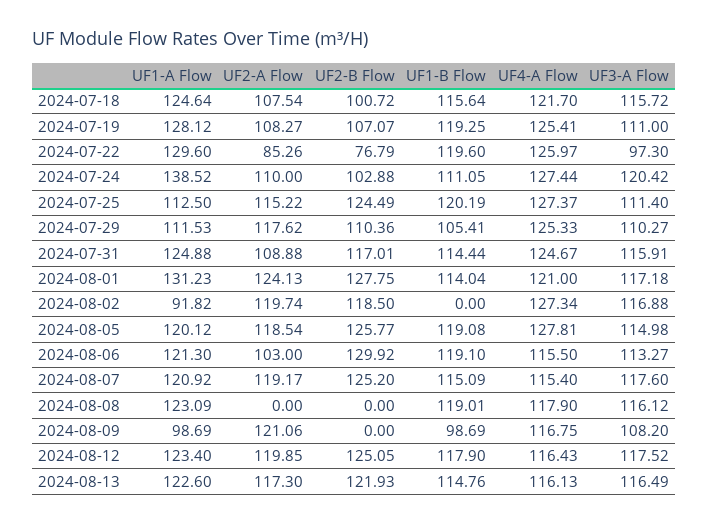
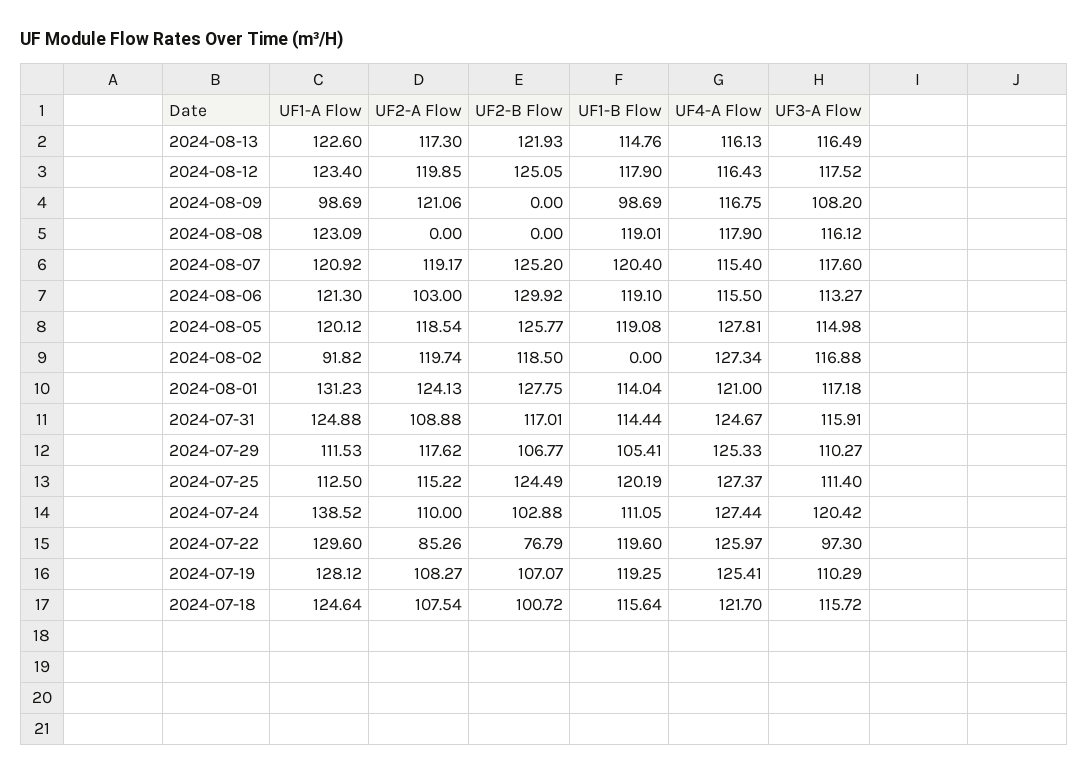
  {
    "UF1-A Flow": {
      "2024-07-18": 124.64,
      "2024-07-19": 128.12,
      "2024-07-22": 129.6,
      "2024-07-24": 138.52,
      "2024-07-25": 112.5,
      "2024-07-29": 111.53,
      "2024-07-31": 124.88,
      "2024-08-01": 131.23,
      "2024-08-02": 91.82,
      "2024-08-05": 120.12,
      "2024-08-06": 121.3,
      "2024-08-07": 120.92,
      "2024-08-08": 123.09,
      "2024-08-09": 98.69,
      "2024-08-12": 123.4,
      "2024-08-13": 122.6
    },
    "UF2-A Flow": {
      "2024-07-18": 107.54,
      "2024-07-19": 108.27,
      "2024-07-22": 85.26,
      "2024-07-24": 110,
      "2024-07-25": 115.22,
      "2024-07-29": 117.62,
      "2024-07-31": 108.88,
      "2024-08-01": 124.13,
      "2024-08-02": 119.74,
      "2024-08-05": 118.54,
      "2024-08-06": 103,
      "2024-08-07": 119.17,
      "2024-08-08": 0,
      "2024-08-09": 121.06,
      "2024-08-12": 119.85,
      "2024-08-13": 117.3
    },
    "UF2-B Flow": {
      "2024-07-18": 100.72,
      "2024-07-19": 107.07,
      "2024-07-22": 76.79,
      "2024-07-24": 102.88,
      "2024-07-25": 124.49,
-     "2024-07-29": 110.36,
+     "2024-07-29": 106.77,
      "2024-07-31": 117.01,
      "2024-08-01": 127.75,
      "2024-08-02": 118.5,
      "2024-08-05": 125.77,
      "2024-08-06": 129.92,
      "2024-08-07": 125.2,
      "2024-08-08": 0,
      "2024-08-09": 0,
      "2024-08-12": 125.05,
      "2024-08-13": 121.93
    },
    "UF1-B Flow": {
      "2024-07-18": 115.64,
      "2024-07-19": 119.25,
      "2024-07-22": 119.6,
      "2024-07-24": 111.05,
      "2024-07-25": 120.19,
      "2024-07-29": 105.41,
      "2024-07-31": 114.44,
      "2024-08-01": 114.04,
      "2024-08-02": 0,
      "2024-08-05": 119.08,
      "2024-08-06": 119.1,
-     "2024-08-07": 115.09,
+     "2024-08-07": 120.4,
      "2024-08-08": 119.01,
      "2024-08-09": 98.69,
      "2024-08-12": 117.9,
      "2024-08-13": 114.76
    },
    "UF4-A Flow": {
      "2024-07-18": 121.7,
      "2024-07-19": 125.41,
      "2024-07-22": 125.97,
      "2024-07-24": 127.44,
      "2024-07-25": 127.37,
      "2024-07-29": 125.33,
      "2024-07-31": 124.67,
      "2024-08-01": 121,
      "2024-08-02": 127.34,
      "2024-08-05": 127.81,
      "2024-08-06": 115.5,
      "2024-08-07": 115.4,
      "2024-08-08": 117.9,
      "2024-08-09": 116.75,
      "2024-08-12": 116.43,
      "2024-08-13": 116.13
    },
    "UF3-A Flow": {
      "2024-07-18": 115.72,
-     "2024-07-19": 111,
+     "2024-07-19": 110.29,
      "2024-07-22": 97.3,
      "2024-07-24": 120.42,
      "2024-07-25": 111.4,
      "2024-07-29": 110.27,
      "2024-07-31": 115.91,
      "2024-08-01": 117.18,
      "2024-08-02": 116.88,
      "2024-08-05": 114.98,
      "2024-08-06": 113.27,
      "2024-08-07": 117.6,
      "2024-08-08": 116.12,
      "2024-08-09": 108.2,
      "2024-08-12": 117.52,
      "2024-08-13": 116.49
    }
  }

